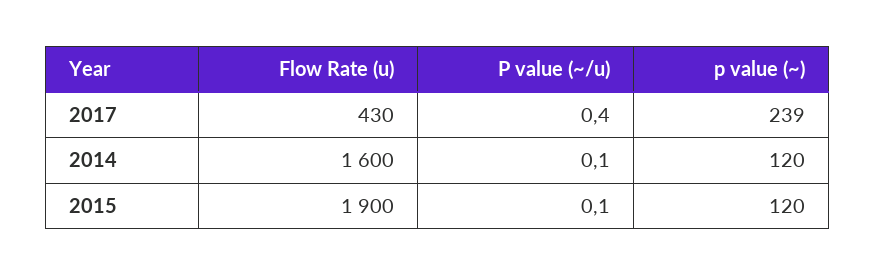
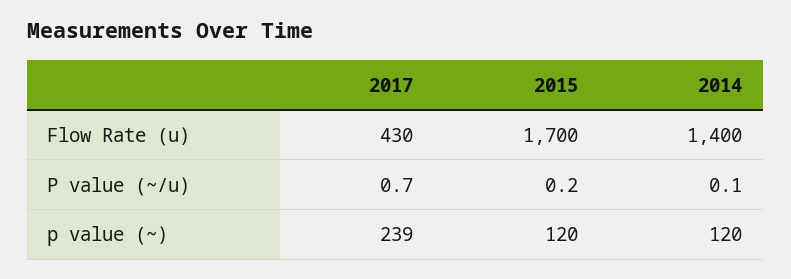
  {
    "Flow Rate (u)": {
      "2017": 430,
-     "2014": 1600,
+     "2014": 1400,
-     "2015": 1900
+     "2015": 1700
    },
    "P value (~/u)": {
-     "2017": 0.4,
+     "2017": 0.7,
      "2014": 0.1,
-     "2015": 0.1
+     "2015": 0.2
    },
    "p value (~)": {
      "2017": 239,
      "2014": 120,
      "2015": 120
    }
  }

